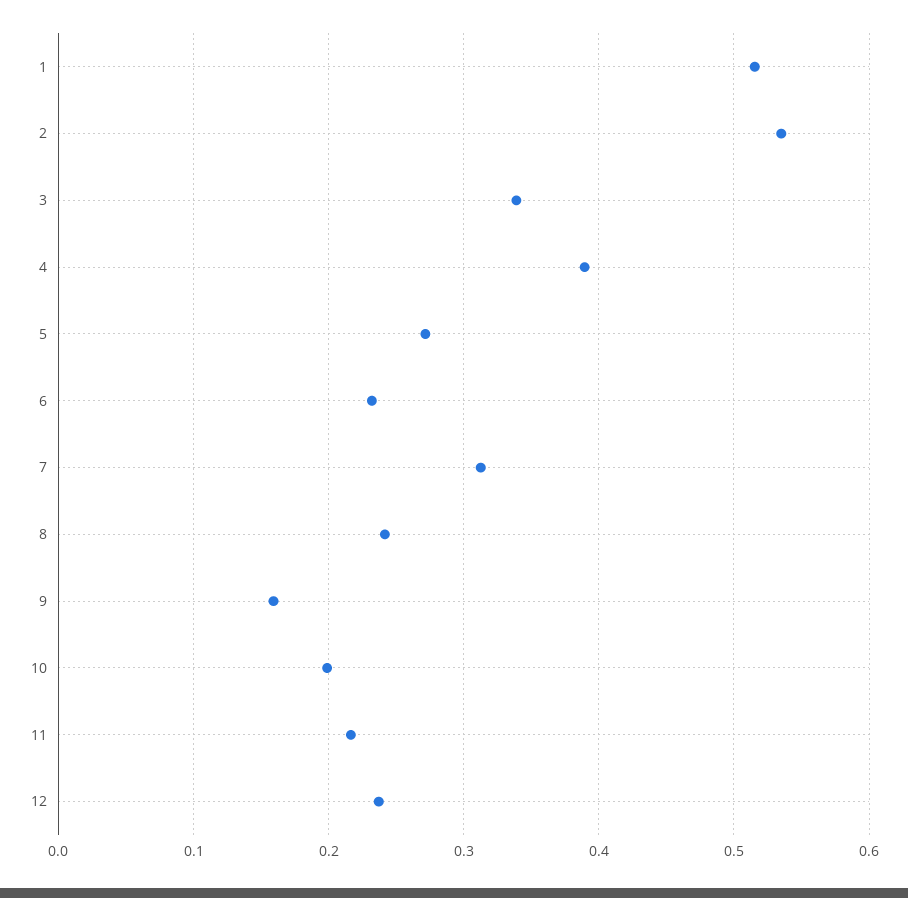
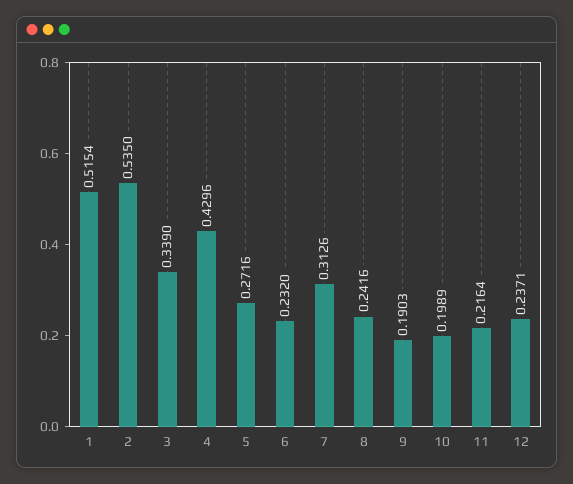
  {
    "1": 0.5154,
    "2": 0.535,
    "3": 0.339,
-   "4": 0.39,
+   "4": 0.4296,
    "5": 0.2716,
    "6": 0.232,
    "7": 0.3126,
    "8": 0.2416,
-   "9": 0.16,
+   "9": 0.1903,
    "10": 0.1989,
    "11": 0.2164,
    "12": 0.2371
  }

